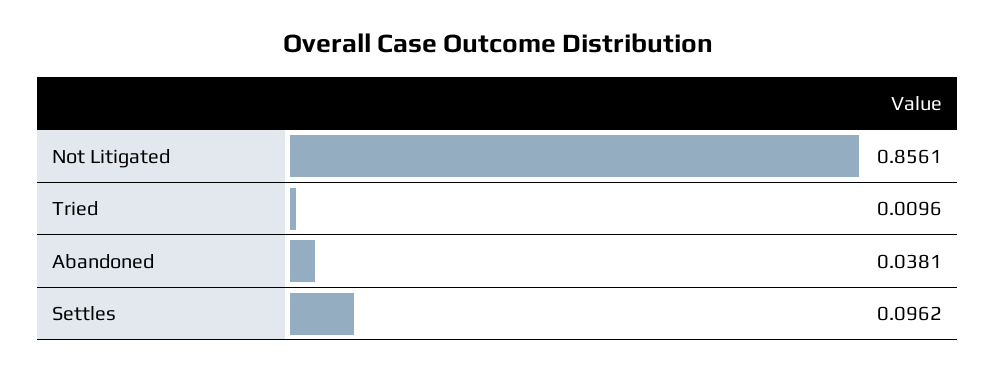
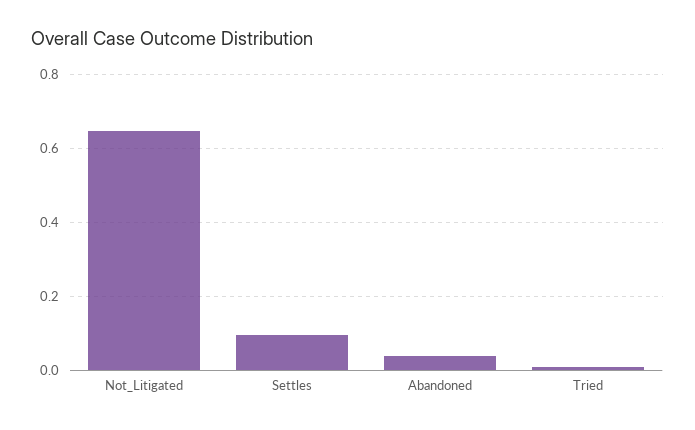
  {
-   "Not Litigated": 0.8561,
+   "Not Litigated": 0.64,
    "Tried": 0.0096,
    "Abandoned": 0.0381,
    "Settles": 0.0962
  }

